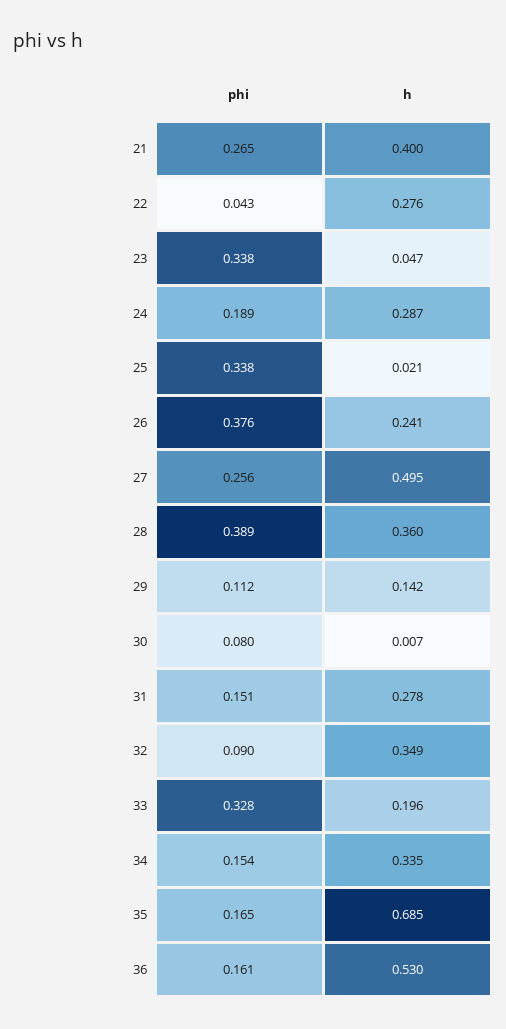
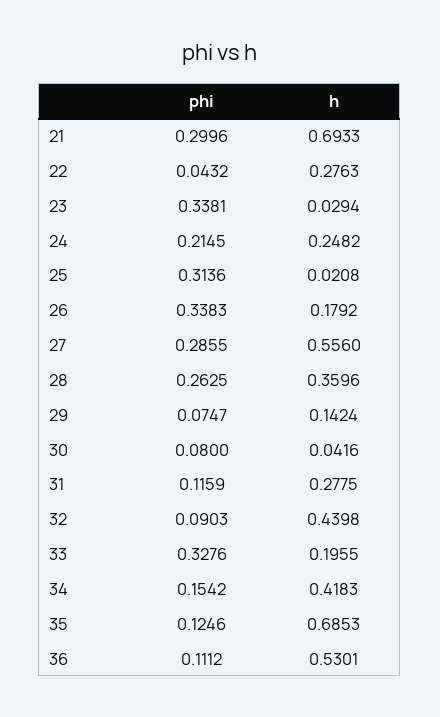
  {
    "phi": {
-     "21": 0.265,
+     "21": 0.2996,
      "22": 0.0432,
      "23": 0.3381,
-     "24": 0.189,
+     "24": 0.2145,
-     "25": 0.338,
+     "25": 0.3136,
-     "26": 0.376,
+     "26": 0.3383,
-     "27": 0.256,
+     "27": 0.2855,
-     "28": 0.389,
+     "28": 0.2625,
-     "29": 0.112,
+     "29": 0.0747,
      "30": 0.08,
-     "31": 0.151,
+     "31": 0.1159,
      "32": 0.0903,
      "33": 0.3276,
      "34": 0.1542,
-     "35": 0.165,
+     "35": 0.1246,
-     "36": 0.161
+     "36": 0.1112
    },
    "h": {
-     "21": 0.4,
+     "21": 0.6933,
      "22": 0.2763,
-     "23": 0.047,
+     "23": 0.0294,
-     "24": 0.287,
+     "24": 0.2482,
      "25": 0.0208,
-     "26": 0.241,
+     "26": 0.1792,
-     "27": 0.495,
+     "27": 0.556,
      "28": 0.3596,
      "29": 0.1424,
-     "30": 0.007,
+     "30": 0.0416,
      "31": 0.2775,
-     "32": 0.349,
+     "32": 0.4398,
      "33": 0.1955,
-     "34": 0.335,
+     "34": 0.4183,
      "35": 0.6853,
      "36": 0.5301
    }
  }

